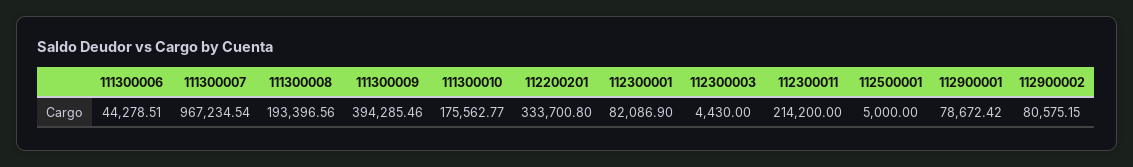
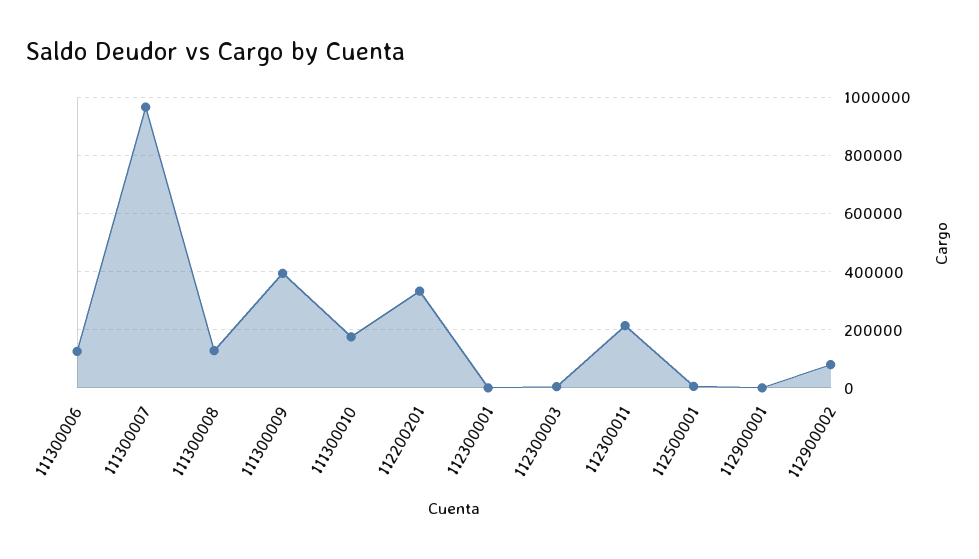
  {
-   "111300006": 44278.51,
+   "111300006": 125000,
    "111300007": 967234.54,
-   "111300008": 193396.56,
+   "111300008": 125000,
    "111300009": 394285.46,
    "111300010": 175562.77,
    "112200201": 333700.8,
-   "112300001": 82086.9,
+   "112300001": 0,
    "112300003": 4430,
    "112300011": 214200,
    "112500001": 5000,
-   "112900001": 78672.42,
+   "112900001": 0,
    "112900002": 80575.15
  }

